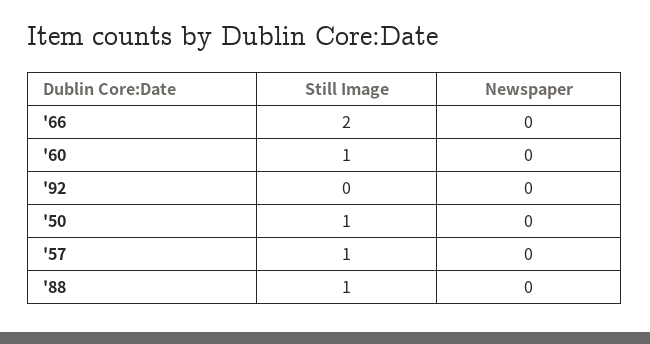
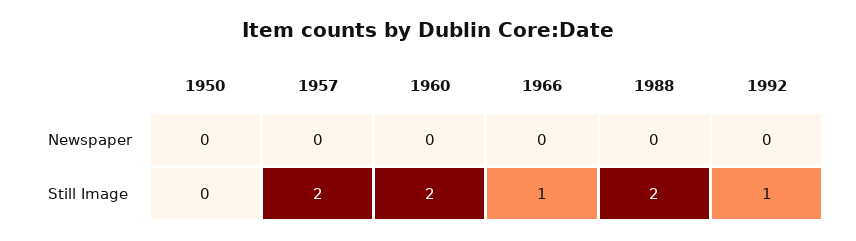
  {
    "Still Image": {
-     "'66": 2,
+     "'66": 1,
-     "'60": 1,
+     "'60": 2,
-     "'92": 0,
+     "'92": 1,
-     "'50": 1,
+     "'50": 0,
-     "'57": 1,
+     "'57": 2,
-     "'88": 1
+     "'88": 2
    },
    "Newspaper": {
      "'66": 0,
      "'60": 0,
      "'92": 0,
      "'50": 0,
      "'57": 0,
      "'88": 0
    }
  }

